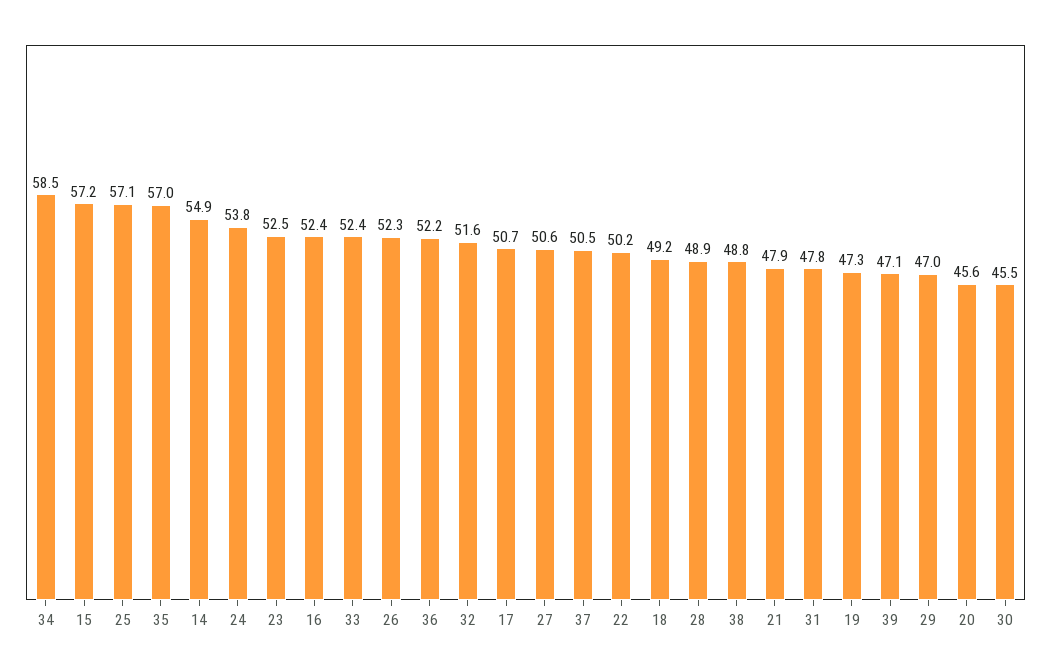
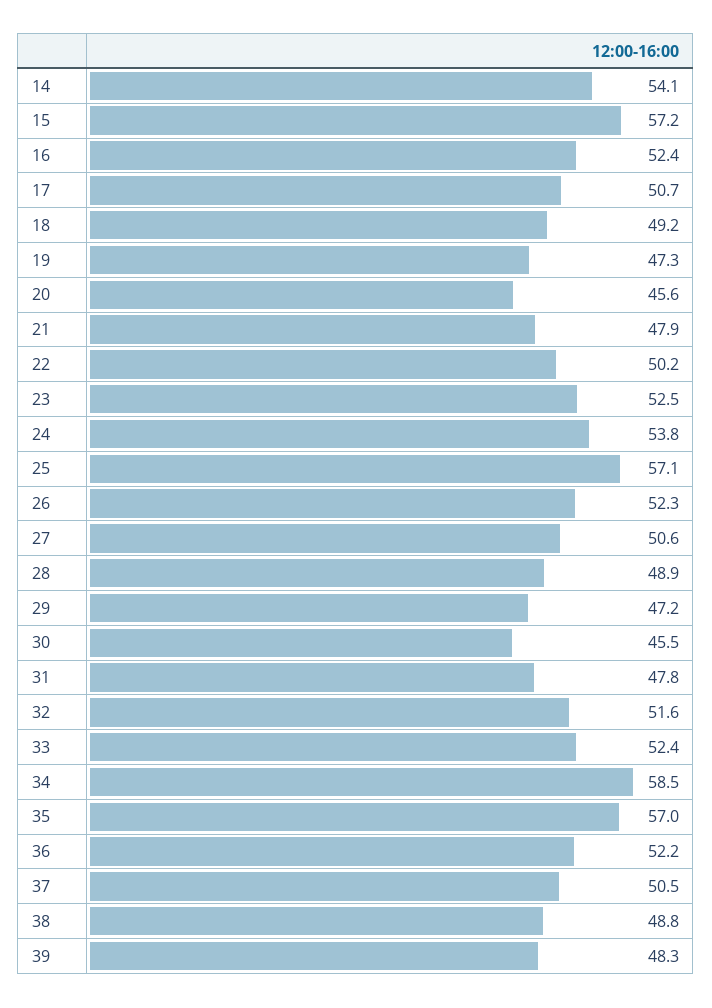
  {
    "34": 58.5,
    "15": 57.2,
    "25": 57.1,
    "35": 57,
-   "14": 54.9,
+   "14": 54.1,
    "24": 53.8,
    "23": 52.5,
    "16": 52.4,
    "33": 52.4,
    "26": 52.3,
    "36": 52.2,
    "32": 51.6,
    "17": 50.7,
    "27": 50.6,
    "37": 50.5,
    "22": 50.2,
    "18": 49.2,
    "28": 48.9,
    "38": 48.8,
    "21": 47.9,
    "31": 47.8,
    "19": 47.3,
-   "39": 47.1,
+   "39": 48.3,
-   "29": 47,
+   "29": 47.2,
    "20": 45.6,
    "30": 45.5
  }

